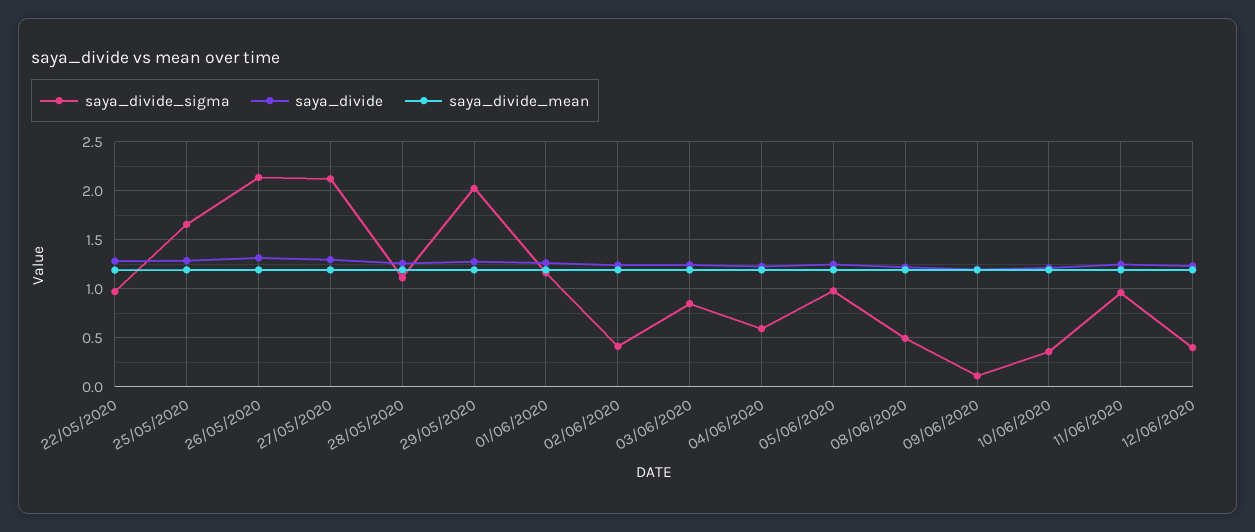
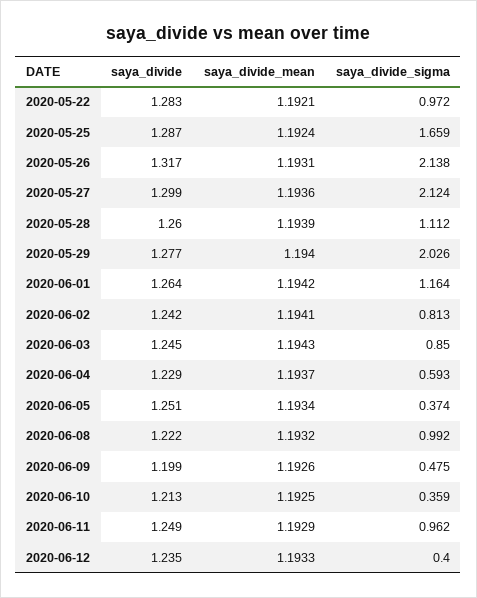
  {
    "saya_divide_sigma": {
      "22/05/2020": 0.972,
      "25/05/2020": 1.659,
      "26/05/2020": 2.138,
      "27/05/2020": 2.124,
      "28/05/2020": 1.112,
      "29/05/2020": 2.026,
      "01/06/2020": 1.164,
-     "02/06/2020": 0.4,
+     "02/06/2020": 0.813,
      "03/06/2020": 0.85,
      "04/06/2020": 0.593,
-     "05/06/2020": 1,
+     "05/06/2020": 0.374,
-     "08/06/2020": 0.5,
+     "08/06/2020": 0.992,
-     "09/06/2020": 0.1,
+     "09/06/2020": 0.475,
      "10/06/2020": 0.359,
      "11/06/2020": 0.962,
      "12/06/2020": 0.4
    },
    "saya_divide": {
      "22/05/2020": 1.283,
      "25/05/2020": 1.287,
      "26/05/2020": 1.317,
      "27/05/2020": 1.299,
      "28/05/2020": 1.26,
      "29/05/2020": 1.277,
      "01/06/2020": 1.264,
      "02/06/2020": 1.242,
      "03/06/2020": 1.245,
      "04/06/2020": 1.229,
      "05/06/2020": 1.251,
      "08/06/2020": 1.222,
      "09/06/2020": 1.199,
      "10/06/2020": 1.213,
      "11/06/2020": 1.249,
      "12/06/2020": 1.235
    },
    "saya_divide_mean": {
      "22/05/2020": 1.1921,
      "25/05/2020": 1.1924,
      "26/05/2020": 1.1931,
      "27/05/2020": 1.1936,
      "28/05/2020": 1.1939,
      "29/05/2020": 1.194,
      "01/06/2020": 1.1942,
      "02/06/2020": 1.1941,
      "03/06/2020": 1.1943,
      "04/06/2020": 1.1937,
      "05/06/2020": 1.1934,
      "08/06/2020": 1.1932,
      "09/06/2020": 1.1926,
      "10/06/2020": 1.1925,
      "11/06/2020": 1.1929,
      "12/06/2020": 1.1933
    }
  }

